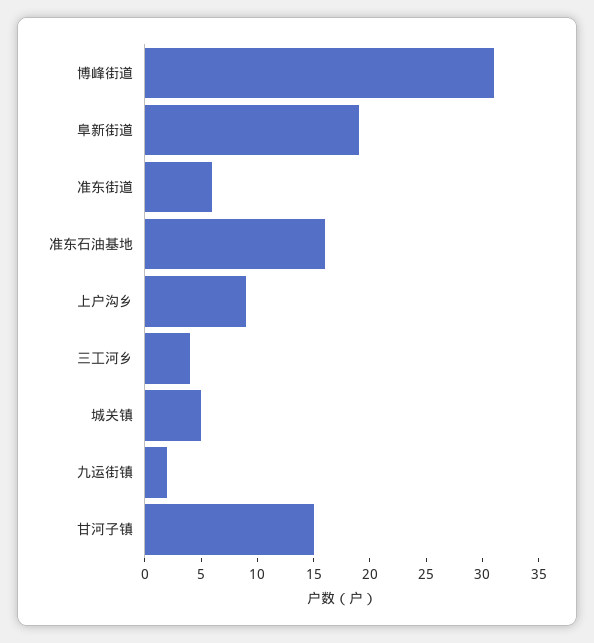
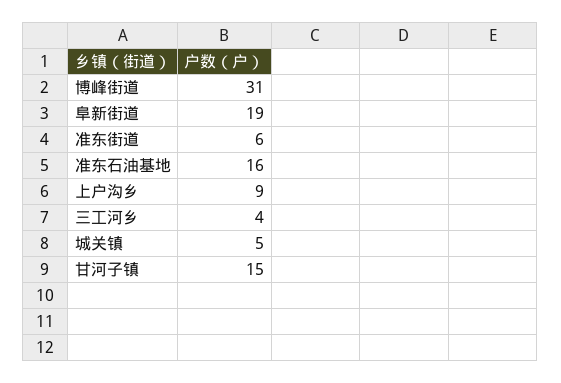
  {
    "博峰街道": 31,
    "阜新街道": 19,
    "准东街道": 6,
    "准东石油基地": 16,
    "上户沟乡": 9,
    "三工河乡": 4,
    "城关镇": 5,
-   "九运街镇": 2,
    "甘河子镇": 15
  }

